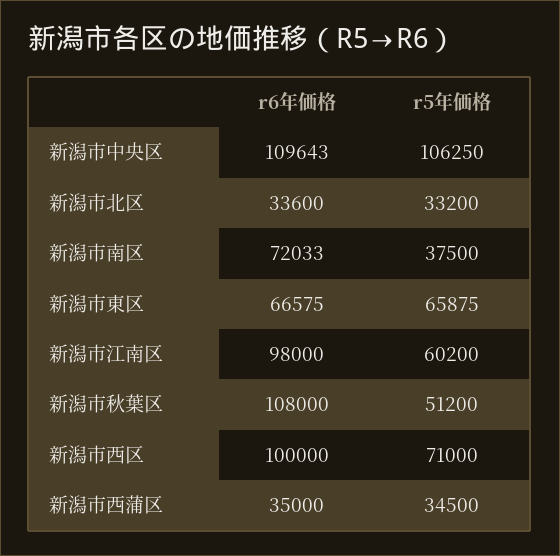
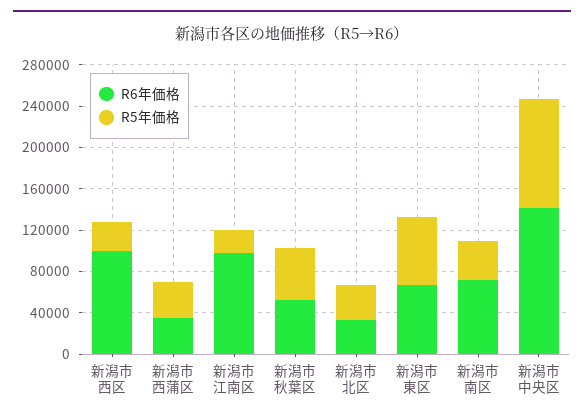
  {
    "r6年価格": {
-     "新潟市中央区": 109643,
+     "新潟市中央区": 140000,
      "新潟市北区": 33600,
      "新潟市南区": 72033,
      "新潟市東区": 66575,
      "新潟市江南区": 98000,
-     "新潟市秋葉区": 108000,
+     "新潟市秋葉区": 50000,
      "新潟市西区": 100000,
      "新潟市西蒲区": 35000
    },
    "r5年価格": {
      "新潟市中央区": 106250,
      "新潟市北区": 33200,
      "新潟市南区": 37500,
      "新潟市東区": 65875,
-     "新潟市江南区": 60200,
+     "新潟市江南区": 20000,
      "新潟市秋葉区": 51200,
-     "新潟市西区": 71000,
+     "新潟市西区": 30000,
      "新潟市西蒲区": 34500
    }
  }

